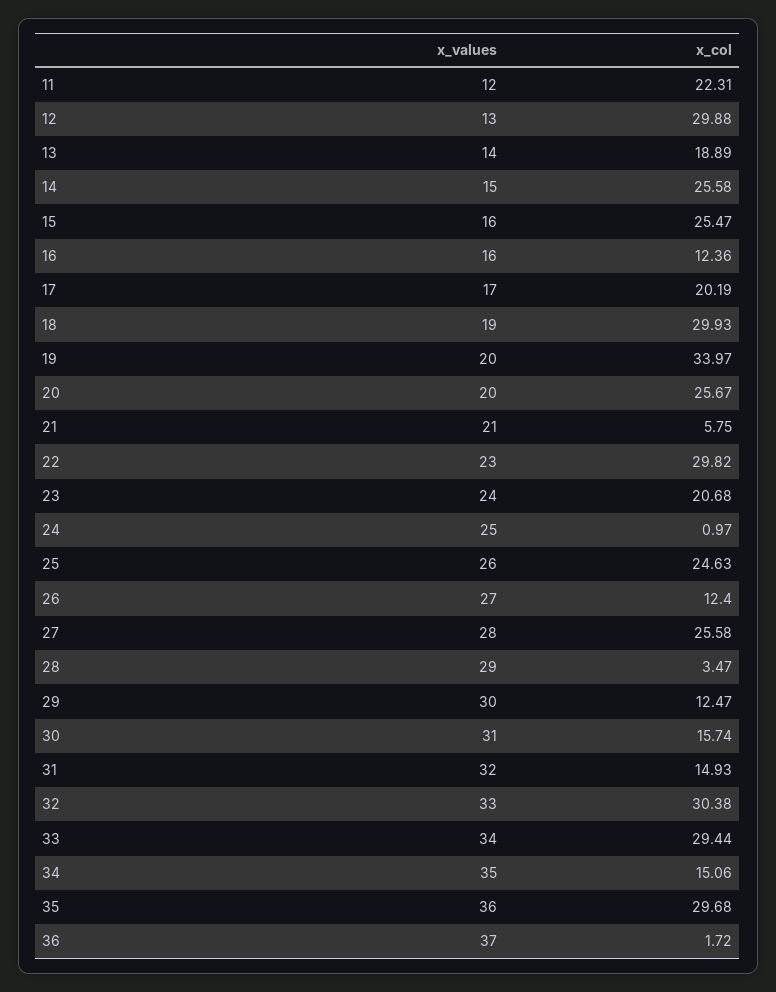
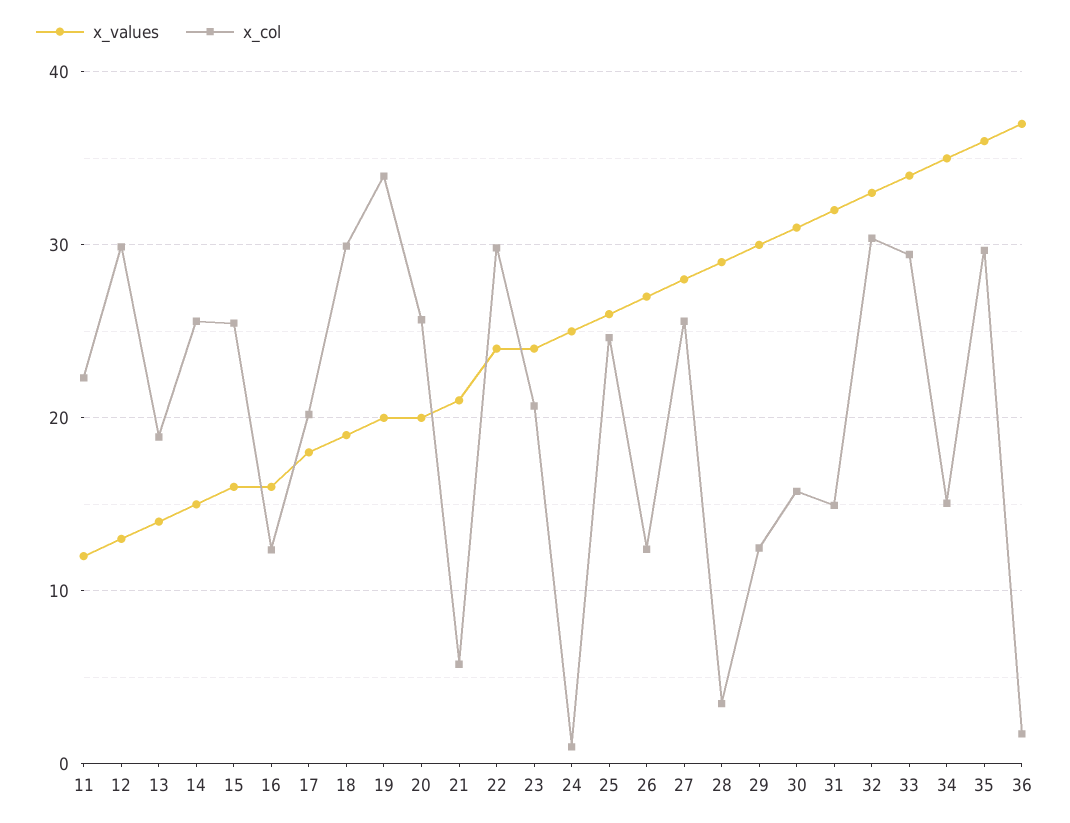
  {
    "x_values": {
      "11": 12,
      "12": 13,
      "13": 14,
      "14": 15,
      "15": 16,
      "16": 16,
-     "17": 17,
+     "17": 18,
      "18": 19,
      "19": 20,
      "20": 20,
      "21": 21,
-     "22": 23,
+     "22": 24,
      "23": 24,
      "24": 25,
      "25": 26,
      "26": 27,
      "27": 28,
      "28": 29,
      "29": 30,
      "30": 31,
      "31": 32,
      "32": 33,
      "33": 34,
      "34": 35,
      "35": 36,
      "36": 37
    },
    "x_col": {
      "11": 22.31,
      "12": 29.88,
      "13": 18.89,
      "14": 25.58,
      "15": 25.47,
      "16": 12.36,
      "17": 20.19,
      "18": 29.93,
      "19": 33.97,
      "20": 25.67,
      "21": 5.75,
      "22": 29.82,
      "23": 20.68,
      "24": 0.97,
      "25": 24.63,
      "26": 12.4,
      "27": 25.58,
      "28": 3.47,
      "29": 12.47,
      "30": 15.74,
      "31": 14.93,
      "32": 30.38,
      "33": 29.44,
      "34": 15.06,
      "35": 29.68,
      "36": 1.72
    }
  }

